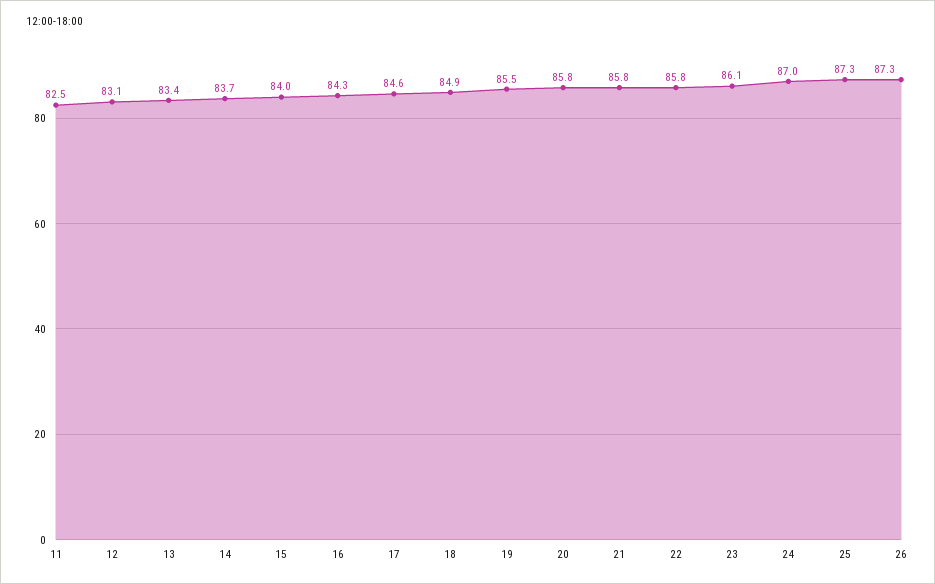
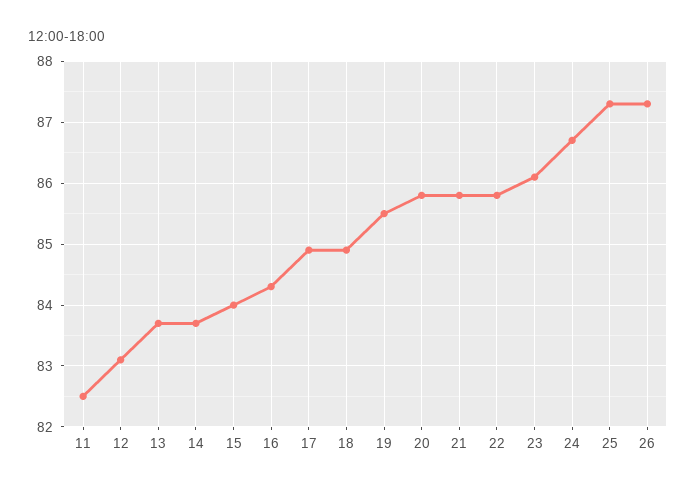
  {
    "11": 82.5,
    "12": 83.1,
-   "13": 83.4,
+   "13": 83.7,
    "14": 83.7,
    "15": 84,
    "16": 84.3,
-   "17": 84.6,
+   "17": 84.9,
    "18": 84.9,
    "19": 85.5,
    "20": 85.8,
    "21": 85.8,
    "22": 85.8,
    "23": 86.1,
-   "24": 87,
+   "24": 86.7,
    "25": 87.3,
    "26": 87.3
  }

